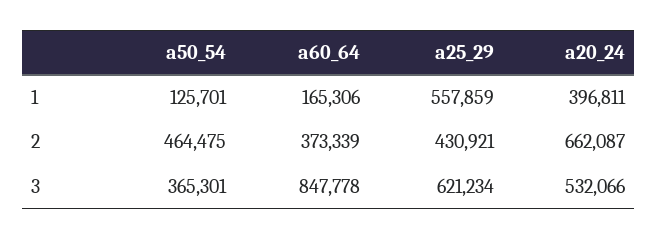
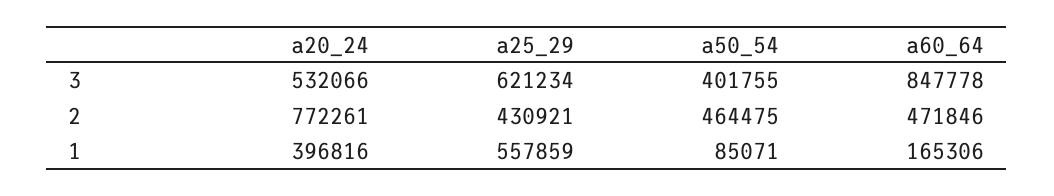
  {
    "a50_54": {
-     "1": 125701,
+     "1": 85071,
      "2": 464475,
-     "3": 365301
+     "3": 401755
    },
    "a60_64": {
      "1": 165306,
-     "2": 373339,
+     "2": 471846,
      "3": 847778
    },
    "a25_29": {
      "1": 557859,
      "2": 430921,
      "3": 621234
    },
    "a20_24": {
-     "1": 396811,
+     "1": 396816,
-     "2": 662087,
+     "2": 772261,
      "3": 532066
    }
  }

